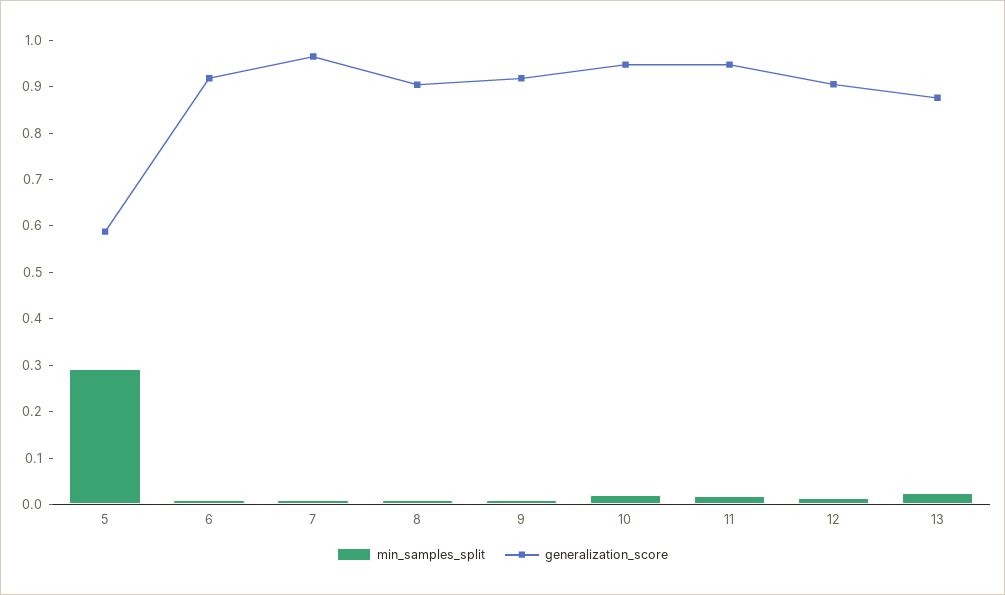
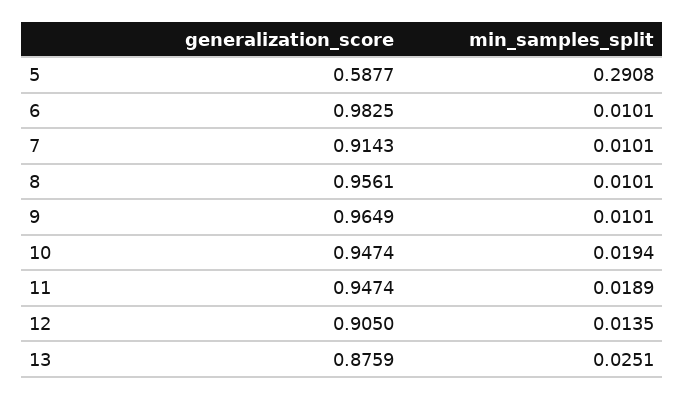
  {
    "min_samples_split": {
      "5": 0.2908,
      "6": 0.0101,
      "7": 0.0101,
      "8": 0.0101,
      "9": 0.0101,
      "10": 0.0194,
      "11": 0.0189,
      "12": 0.0135,
      "13": 0.0251
    },
    "generalization_score": {
      "5": 0.5877,
-     "6": 0.92,
+     "6": 0.9825,
-     "7": 0.96,
+     "7": 0.9143,
-     "8": 0.9,
+     "8": 0.9561,
-     "9": 0.92,
+     "9": 0.9649,
      "10": 0.9474,
      "11": 0.9474,
      "12": 0.905,
      "13": 0.8759
    }
  }

